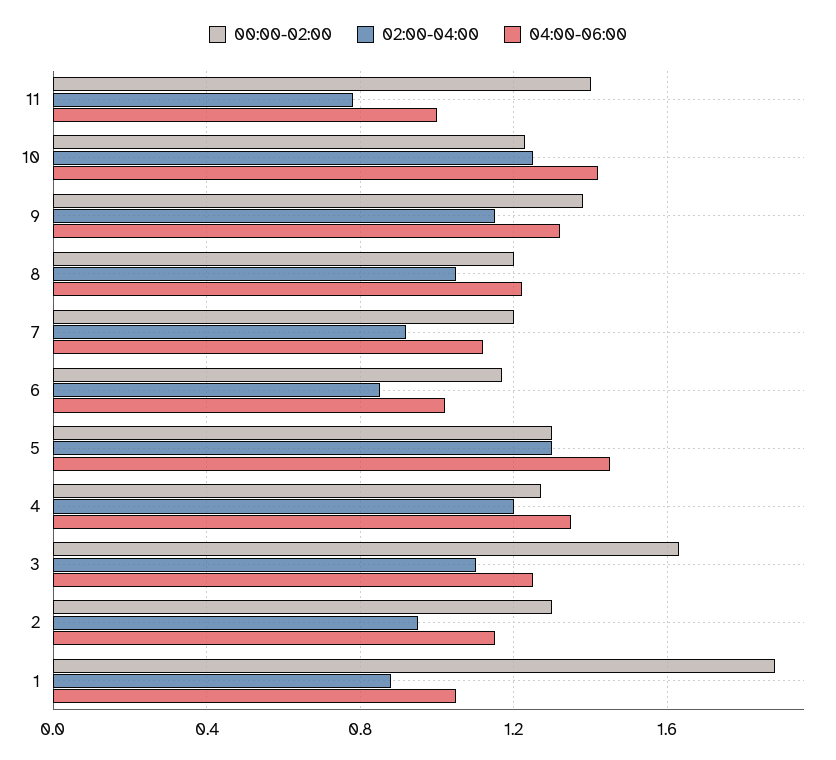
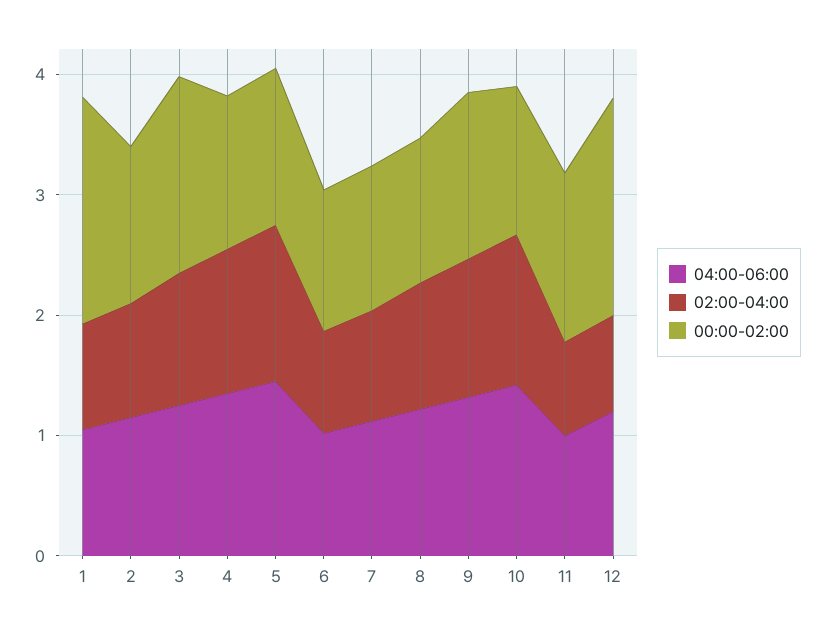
  {
    "00:00-02:00": {
      "11": 1.4,
      "10": 1.25,
      "9": 1.4,
      "8": 1.2,
      "7": 1.2,
      "6": 1.15,
      "5": 1.3,
      "4": 1.25,
      "3": 1.65,
      "2": 1.3,
-     "1": 1.9
+     "1": 1.9,
+     "12": 1.8
    },
    "02:00-04:00": {
      "11": 0.8,
      "10": 1.25,
      "9": 1.15,
      "8": 1.05,
      "7": 0.9,
      "6": 0.85,
      "5": 1.3,
      "4": 1.2,
      "3": 1.1,
      "2": 0.95,
-     "1": 0.9
+     "1": 0.9,
+     "12": 0.8
    },
    "04:00-06:00": {
      "11": 1,
      "10": 1.4,
      "9": 1.3,
      "8": 1.2,
      "7": 1.1,
      "6": 1,
      "5": 1.45,
      "4": 1.35,
      "3": 1.25,
      "2": 1.15,
-     "1": 1.05
+     "1": 1.05,
+     "12": 1.2
    }
  }

